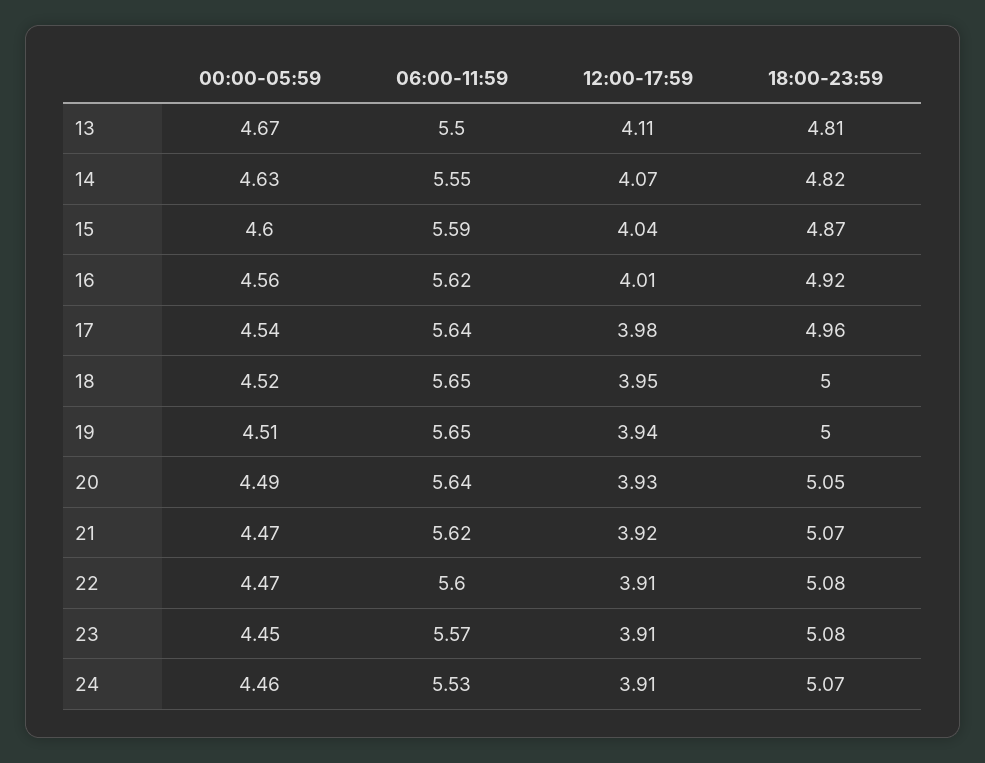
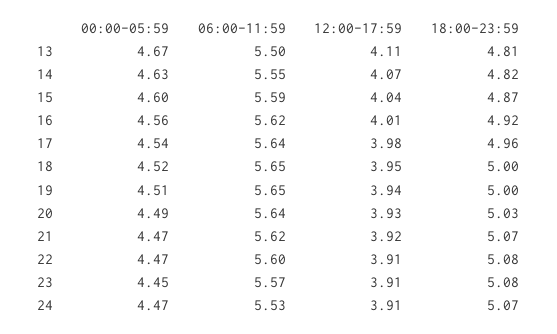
  {
    "00:00-05:59": {
      "13": 4.67,
      "14": 4.63,
      "15": 4.6,
      "16": 4.56,
      "17": 4.54,
      "18": 4.52,
      "19": 4.51,
      "20": 4.49,
      "21": 4.47,
      "22": 4.47,
      "23": 4.45,
-     "24": 4.46
+     "24": 4.47
    },
    "06:00-11:59": {
      "13": 5.5,
      "14": 5.55,
      "15": 5.59,
      "16": 5.62,
      "17": 5.64,
      "18": 5.65,
      "19": 5.65,
      "20": 5.64,
      "21": 5.62,
      "22": 5.6,
      "23": 5.57,
      "24": 5.53
    },
    "12:00-17:59": {
      "13": 4.11,
      "14": 4.07,
      "15": 4.04,
      "16": 4.01,
      "17": 3.98,
      "18": 3.95,
      "19": 3.94,
      "20": 3.93,
      "21": 3.92,
      "22": 3.91,
      "23": 3.91,
      "24": 3.91
    },
    "18:00-23:59": {
      "13": 4.81,
      "14": 4.82,
      "15": 4.87,
      "16": 4.92,
      "17": 4.96,
      "18": 5,
      "19": 5,
-     "20": 5.05,
+     "20": 5.03,
      "21": 5.07,
      "22": 5.08,
      "23": 5.08,
      "24": 5.07
    }
  }

